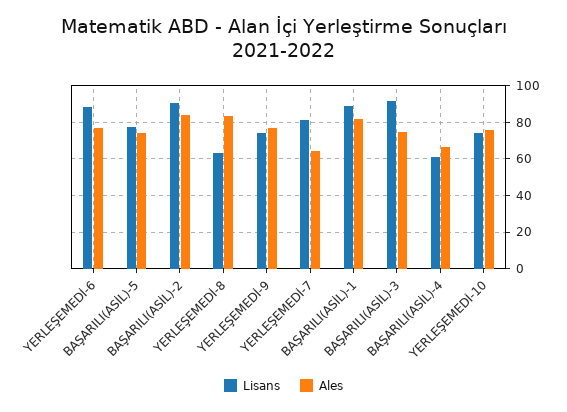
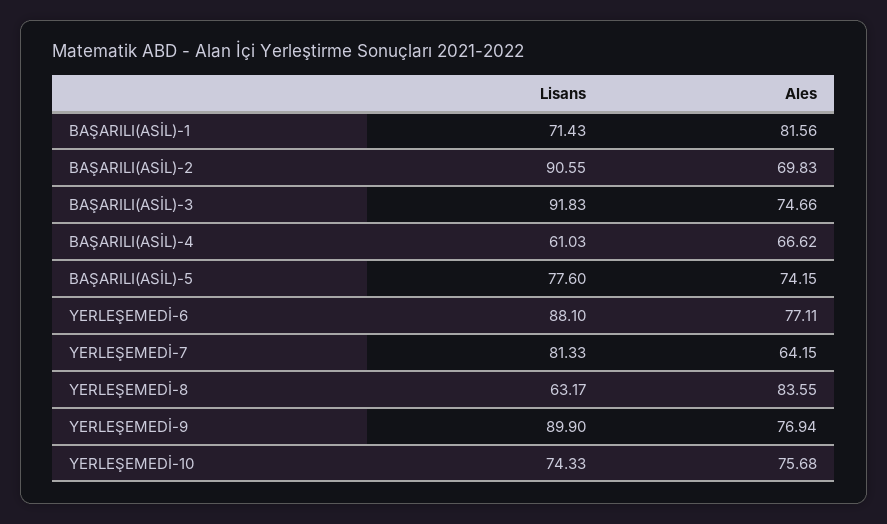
  {
    "Lisans": {
      "YERLEŞEMEDİ-6": 88.1,
      "BAŞARILI(ASİL)-5": 77.6,
      "BAŞARILI(ASİL)-2": 90.55,
      "YERLEŞEMEDİ-8": 63.17,
-     "YERLEŞEMEDİ-9": 75,
+     "YERLEŞEMEDİ-9": 89.9,
      "YERLEŞEMEDİ-7": 81.33,
-     "BAŞARILI(ASİL)-1": 90,
+     "BAŞARILI(ASİL)-1": 71.43,
      "BAŞARILI(ASİL)-3": 91.83,
      "BAŞARILI(ASİL)-4": 61.03,
      "YERLEŞEMEDİ-10": 74.33
    },
    "Ales": {
      "YERLEŞEMEDİ-6": 77.11,
      "BAŞARILI(ASİL)-5": 74.15,
-     "BAŞARILI(ASİL)-2": 85,
+     "BAŞARILI(ASİL)-2": 69.83,
      "YERLEŞEMEDİ-8": 83.55,
      "YERLEŞEMEDİ-9": 76.94,
      "YERLEŞEMEDİ-7": 64.15,
      "BAŞARILI(ASİL)-1": 81.56,
      "BAŞARILI(ASİL)-3": 74.66,
      "BAŞARILI(ASİL)-4": 66.62,
      "YERLEŞEMEDİ-10": 75.68
    }
  }

